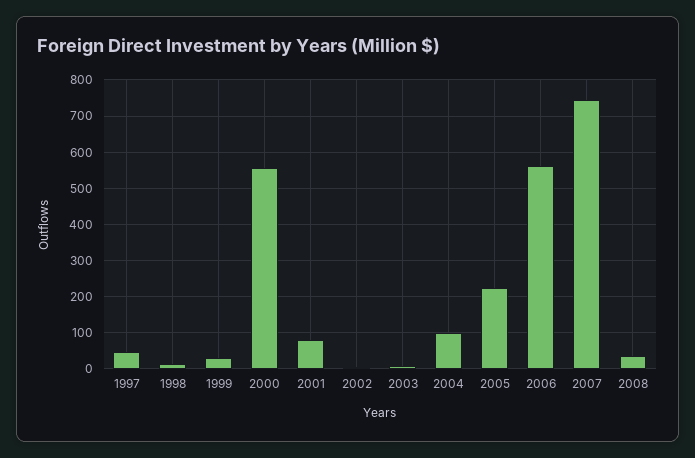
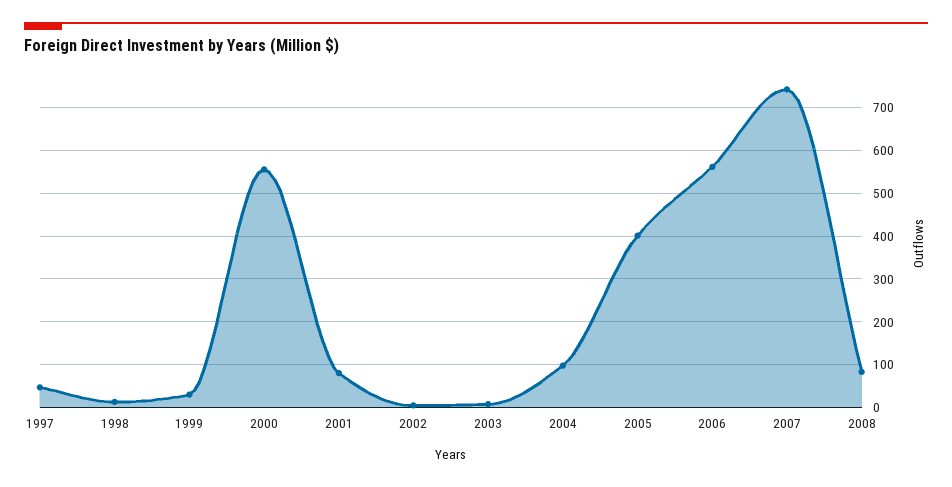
  {
    "1997": 40,
    "1998": 20,
    "1999": 40,
    "2000": 560,
    "2001": 80,
    "2002": 0,
    "2003": 0,
    "2004": 100,
-   "2005": 220,
+   "2005": 400,
    "2006": 560,
    "2007": 740,
-   "2008": 40
+   "2008": 80
  }

